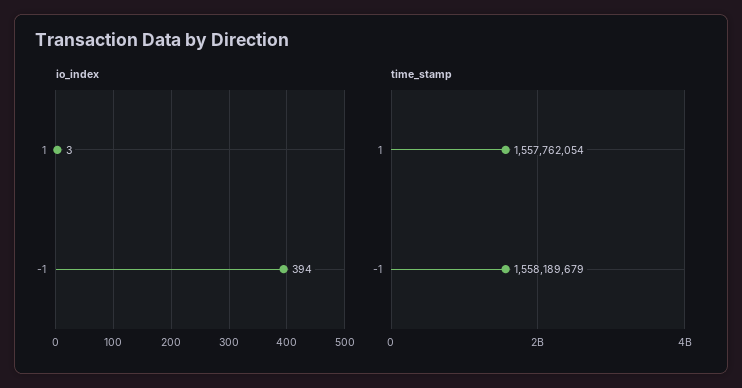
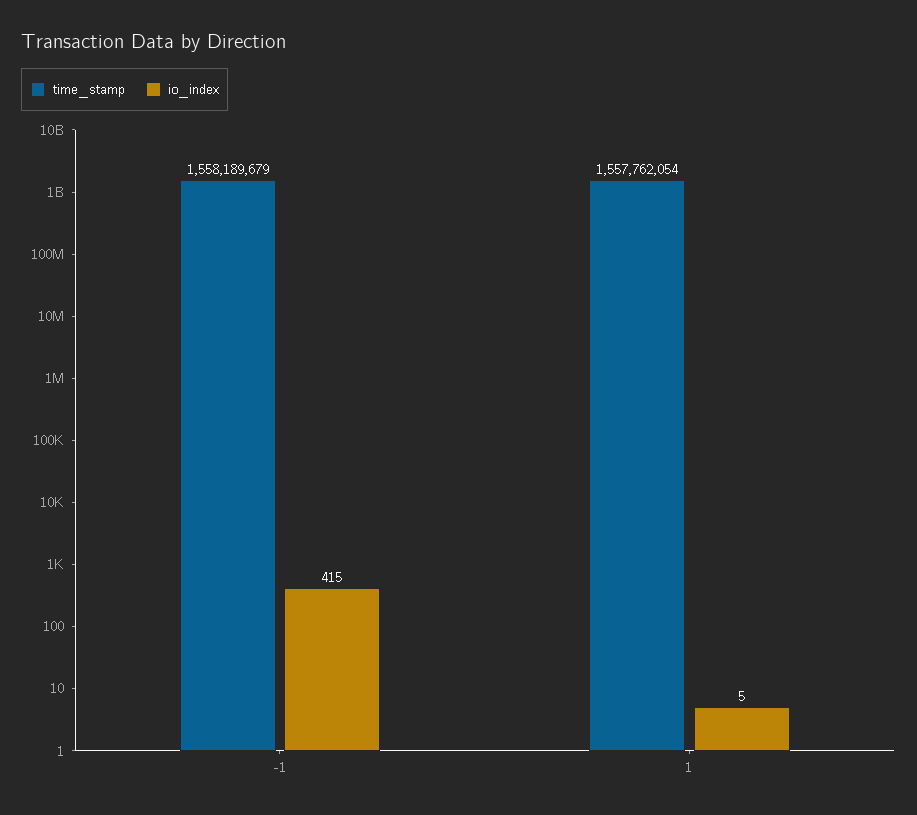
  {
    "io_index": {
-     "1": 3,
+     "1": 5,
-     "-1": 394
+     "-1": 415
    },
    "time_stamp": {
      "1": 1557762054,
      "-1": 1558189679
    }
  }

